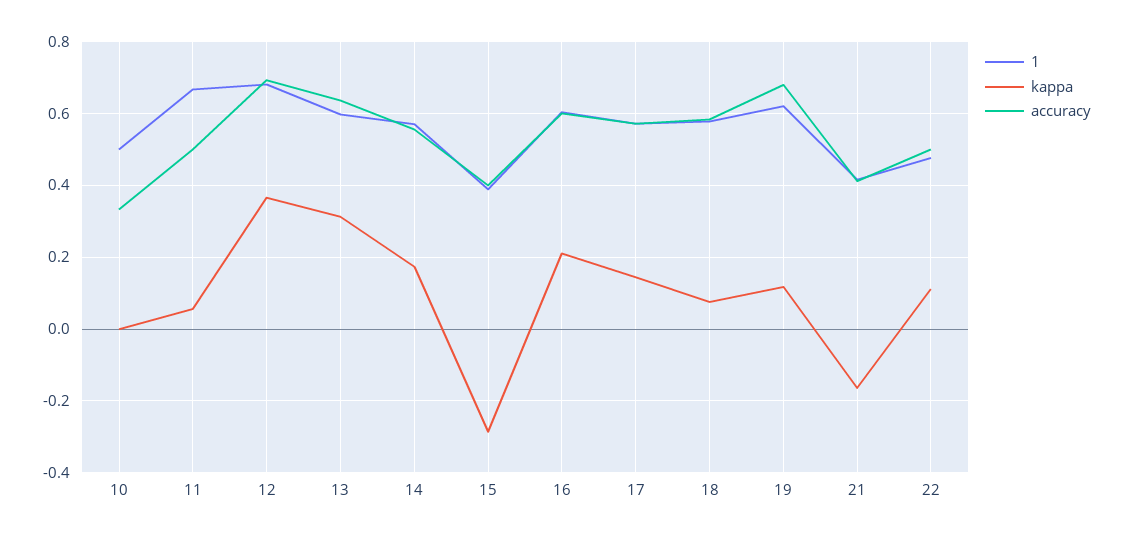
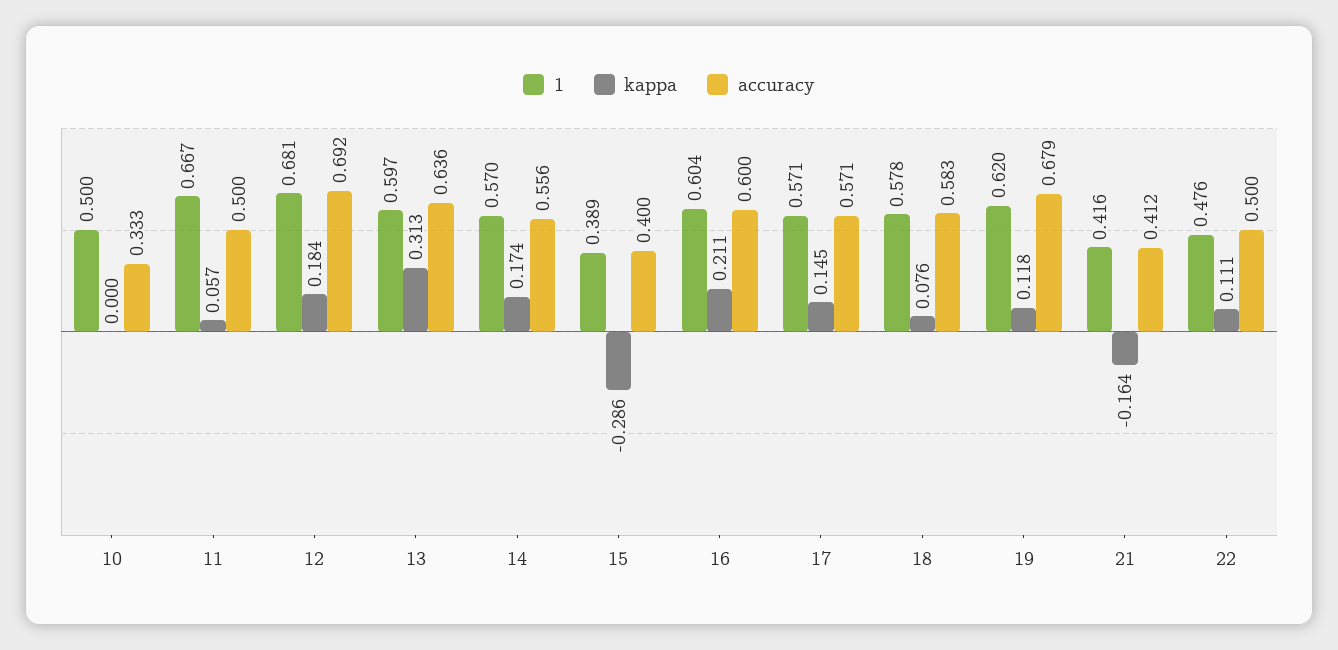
  {
    "1": {
      "10": 0.5,
      "11": 0.667,
      "12": 0.681,
      "13": 0.597,
      "14": 0.57,
      "15": 0.389,
      "16": 0.604,
      "17": 0.571,
      "18": 0.578,
      "19": 0.62,
      "21": 0.416,
      "22": 0.476
    },
    "kappa": {
      "10": 0,
      "11": 0.057,
-     "12": 0.36,
+     "12": 0.184,
      "13": 0.313,
      "14": 0.174,
      "15": -0.286,
      "16": 0.211,
      "17": 0.145,
      "18": 0.076,
      "19": 0.118,
      "21": -0.164,
      "22": 0.111
    },
    "accuracy": {
      "10": 0.333,
      "11": 0.5,
      "12": 0.692,
      "13": 0.636,
      "14": 0.556,
      "15": 0.4,
      "16": 0.6,
      "17": 0.571,
      "18": 0.583,
      "19": 0.679,
      "21": 0.412,
      "22": 0.5
    }
  }

